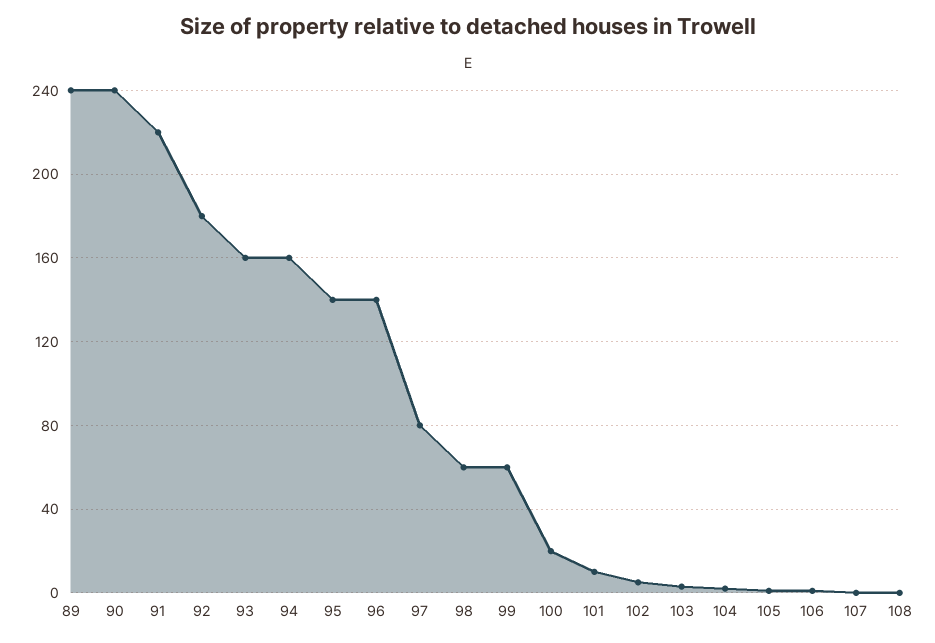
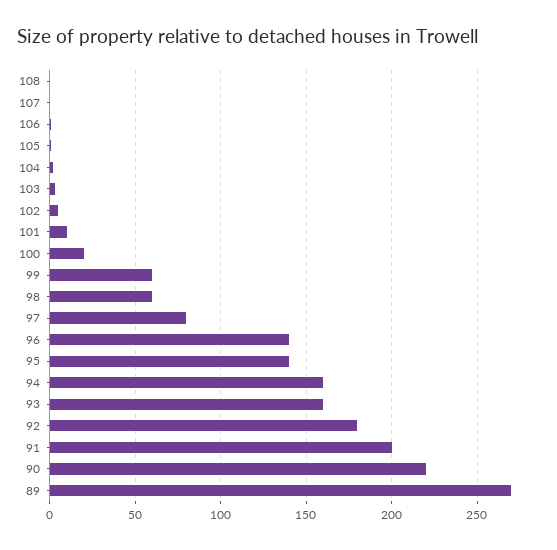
  {
-   "89": 240,
+   "89": 270,
-   "90": 240,
+   "90": 220,
-   "91": 220,
+   "91": 200,
    "92": 180,
    "93": 160,
    "94": 160,
    "95": 140,
    "96": 140,
    "97": 80,
    "98": 60,
    "99": 60,
    "100": 20,
    "101": 10,
    "102": 5,
    "103": 5,
    "104": 0,
    "105": 0,
    "106": 0,
    "107": 0,
    "108": 0
  }

